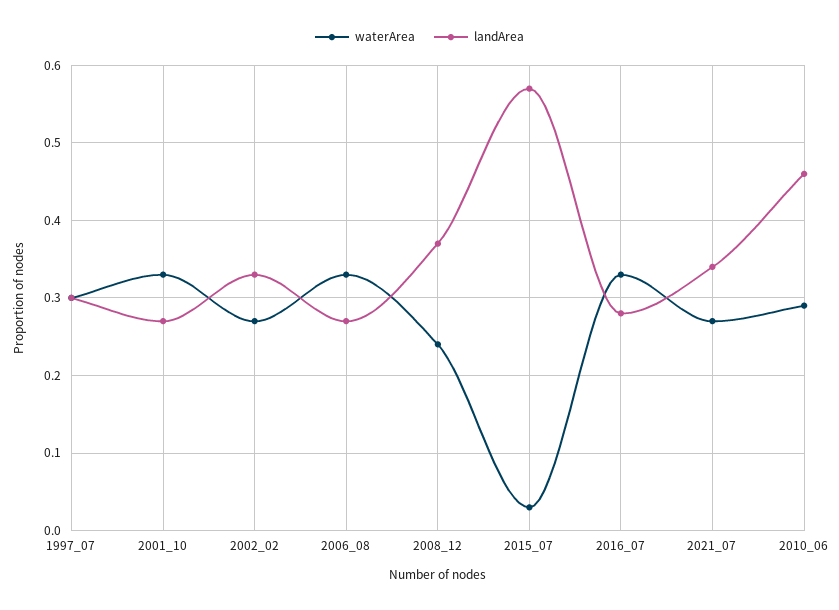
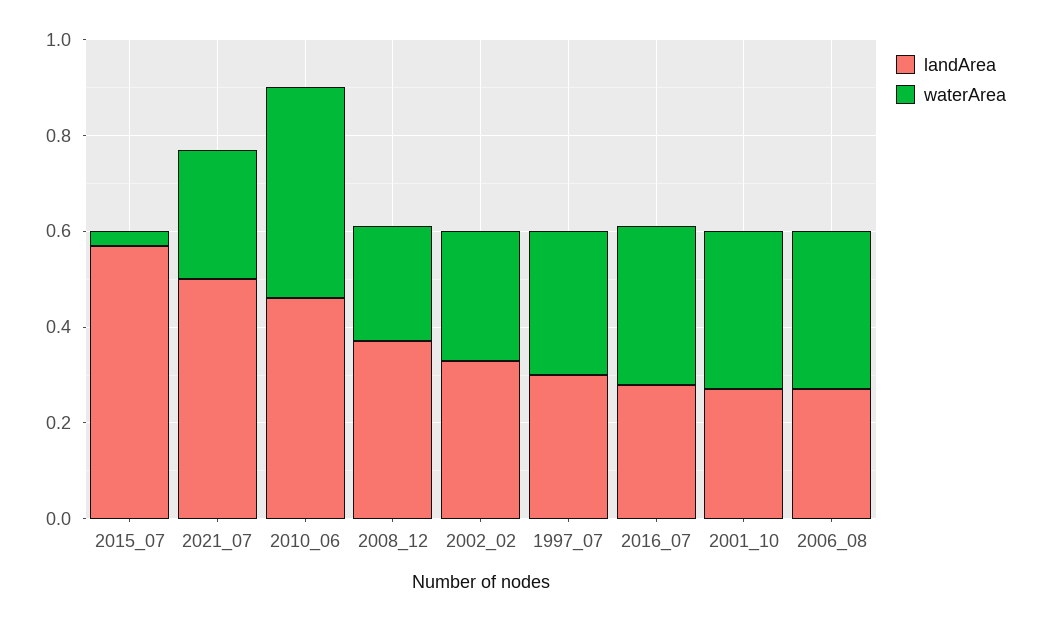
  {
    "waterArea": {
      "1997_07": 0.3,
      "2001_10": 0.33,
      "2002_02": 0.27,
      "2006_08": 0.33,
      "2008_12": 0.24,
      "2015_07": 0.03,
      "2016_07": 0.33,
      "2021_07": 0.27,
-     "2010_06": 0.29
+     "2010_06": 0.45
    },
    "landArea": {
      "1997_07": 0.3,
      "2001_10": 0.27,
      "2002_02": 0.33,
      "2006_08": 0.27,
      "2008_12": 0.37,
      "2015_07": 0.57,
      "2016_07": 0.28,
-     "2021_07": 0.34,
+     "2021_07": 0.5,
      "2010_06": 0.46
    }
  }

